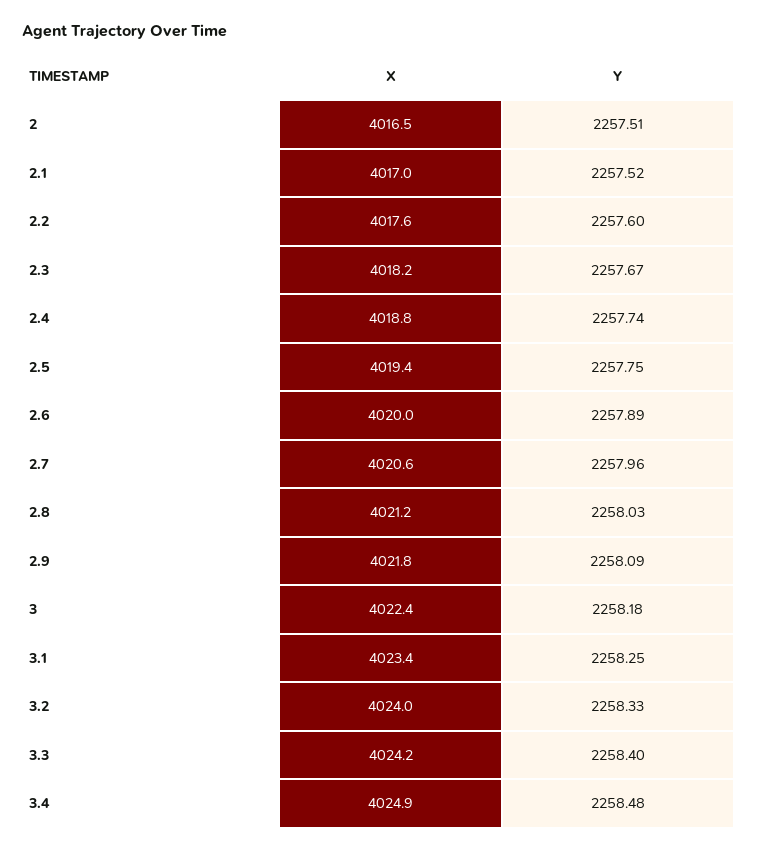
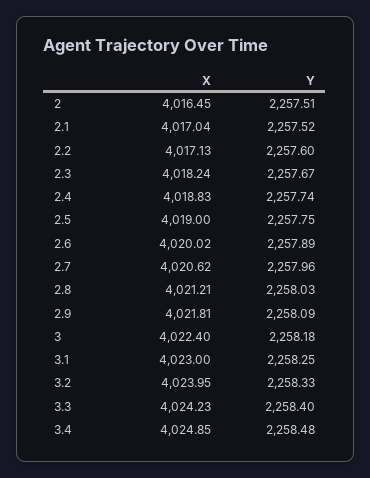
  {
    "X": {
      "2": 4016.45,
      "2.1": 4017.04,
-     "2.2": 4017.6,
+     "2.2": 4017.13,
      "2.3": 4018.24,
      "2.4": 4018.83,
-     "2.5": 4019.4,
+     "2.5": 4019,
      "2.6": 4020.02,
      "2.7": 4020.62,
      "2.8": 4021.21,
      "2.9": 4021.81,
      "3": 4022.4,
-     "3.1": 4023.4,
+     "3.1": 4023,
      "3.2": 4023.95,
      "3.3": 4024.23,
      "3.4": 4024.85
    },
    "Y": {
      "2": 2257.51,
      "2.1": 2257.52,
      "2.2": 2257.6,
      "2.3": 2257.67,
      "2.4": 2257.74,
      "2.5": 2257.75,
      "2.6": 2257.89,
      "2.7": 2257.96,
      "2.8": 2258.03,
      "2.9": 2258.09,
      "3": 2258.18,
      "3.1": 2258.25,
      "3.2": 2258.33,
      "3.3": 2258.4,
      "3.4": 2258.48
    }
  }

